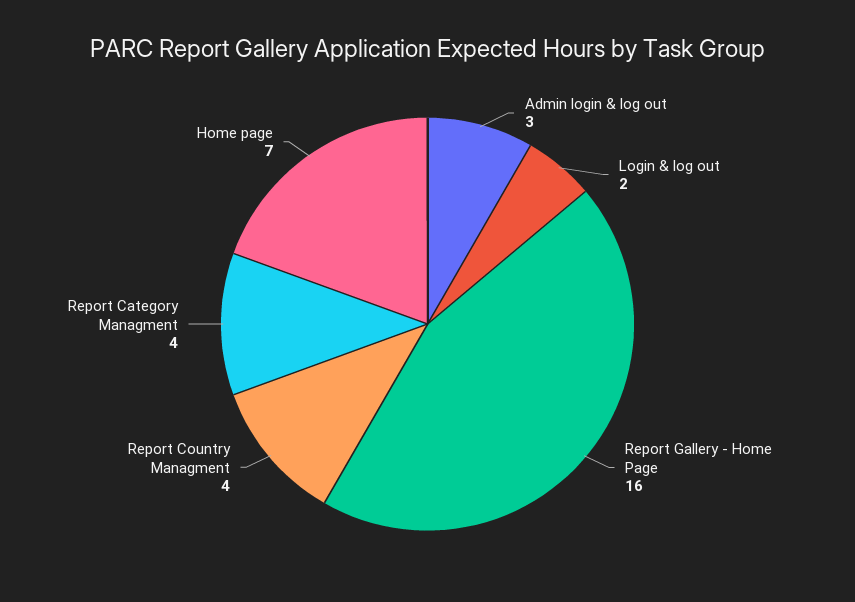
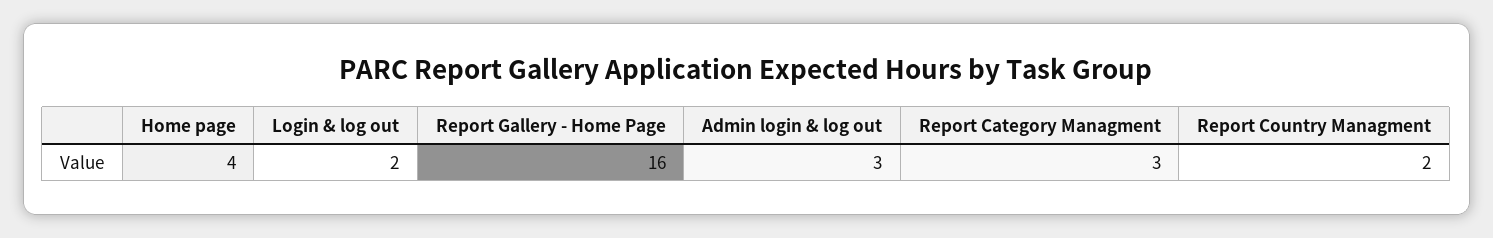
  {
    "Admin login & log out": 3,
    "Login & log out": 2,
    "Report Gallery - Home Page": 16,
-   "Report Country Managment": 4,
+   "Report Country Managment": 2,
-   "Report Category Managment": 4,
+   "Report Category Managment": 3,
-   "Home page": 7
+   "Home page": 4
  }

